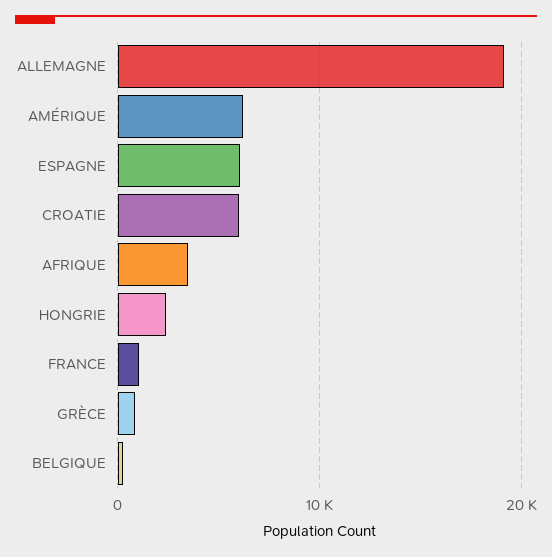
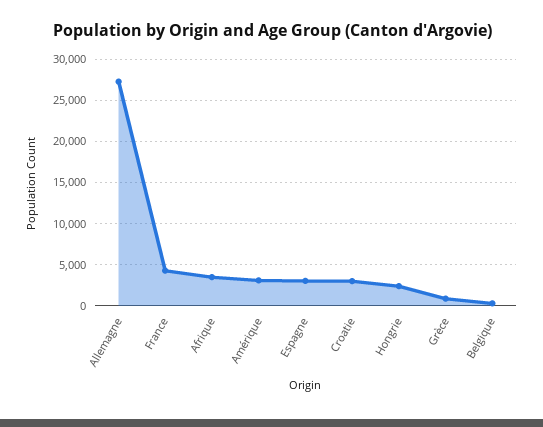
  {
-   "ALLEMAGNE": 19000,
+   "ALLEMAGNE": 27000,
-   "AMÉRIQUE": 6000,
+   "AMÉRIQUE": 3000,
-   "ESPAGNE": 6000,
+   "ESPAGNE": 3000,
-   "CROATIE": 6000,
+   "CROATIE": 3000,
    "AFRIQUE": 3000,
    "HONGRIE": 2000,
-   "FRANCE": 1000,
+   "FRANCE": 4000,
    "GRÈCE": 1000,
    "BELGIQUE": 0
  }

